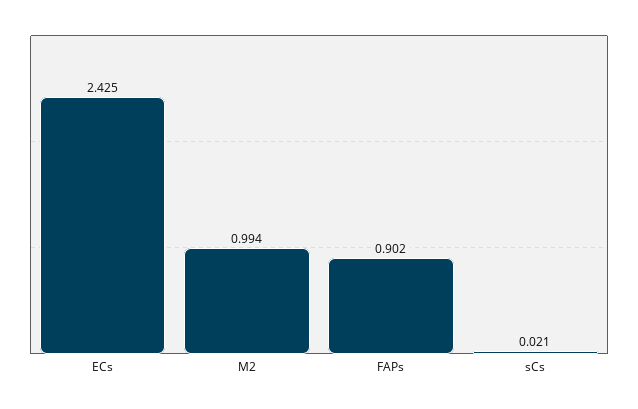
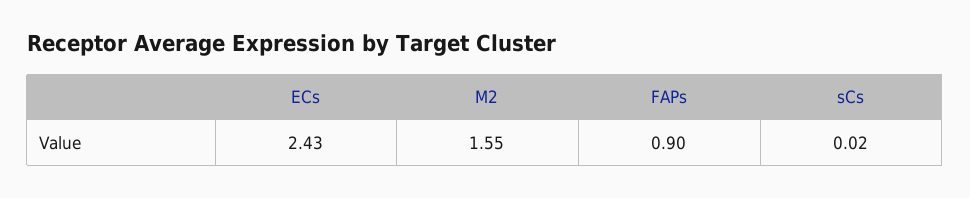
  {
    "ECs": 2.425,
-   "M2": 0.994,
+   "M2": 1.55,
    "FAPs": 0.902,
    "sCs": 0.021
  }

